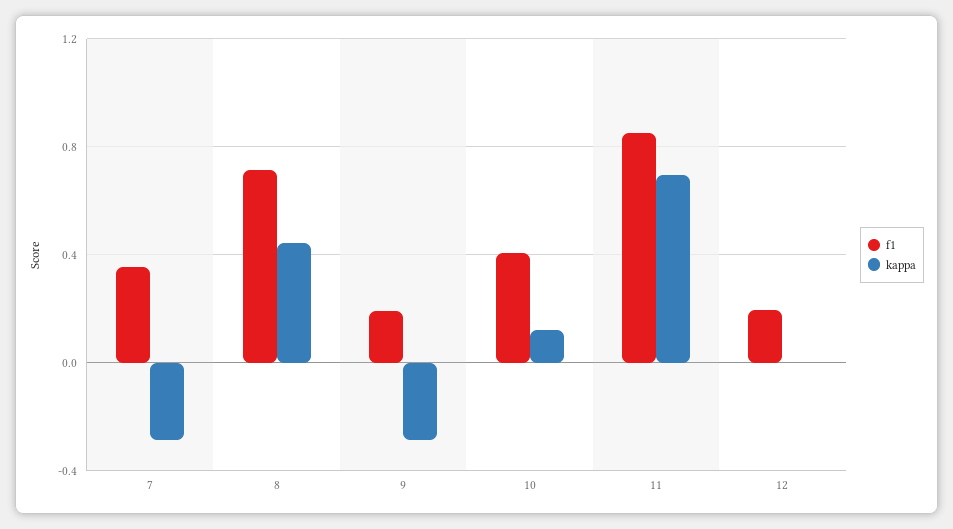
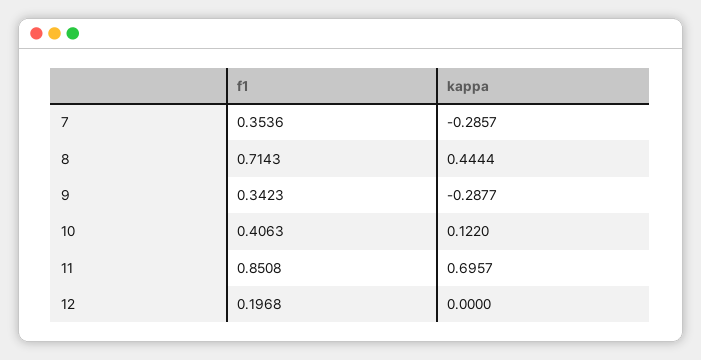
  {
    "f1": {
      "7": 0.3536,
      "8": 0.7143,
-     "9": 0.2,
+     "9": 0.3423,
      "10": 0.4063,
      "11": 0.8508,
      "12": 0.1968
    },
    "kappa": {
      "7": -0.2857,
      "8": 0.4444,
      "9": -0.2877,
      "10": 0.122,
      "11": 0.6957,
      "12": 0
    }
  }

